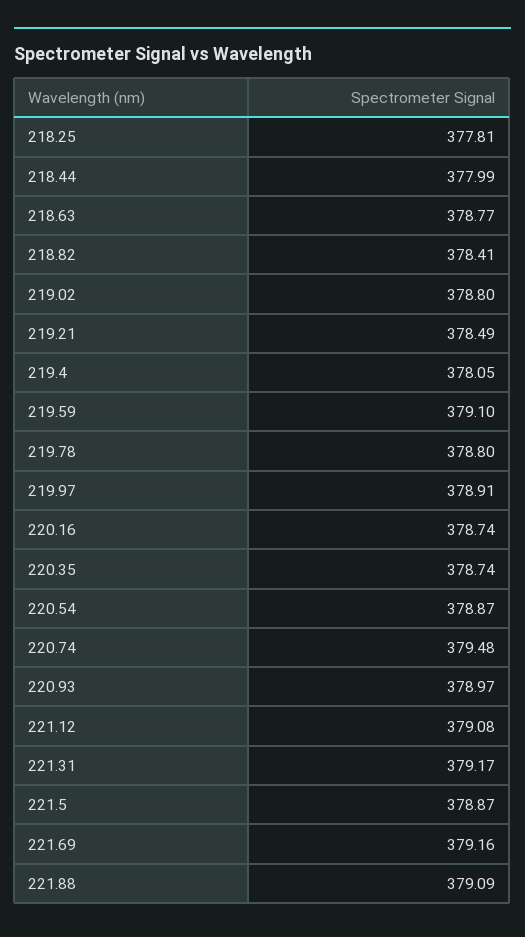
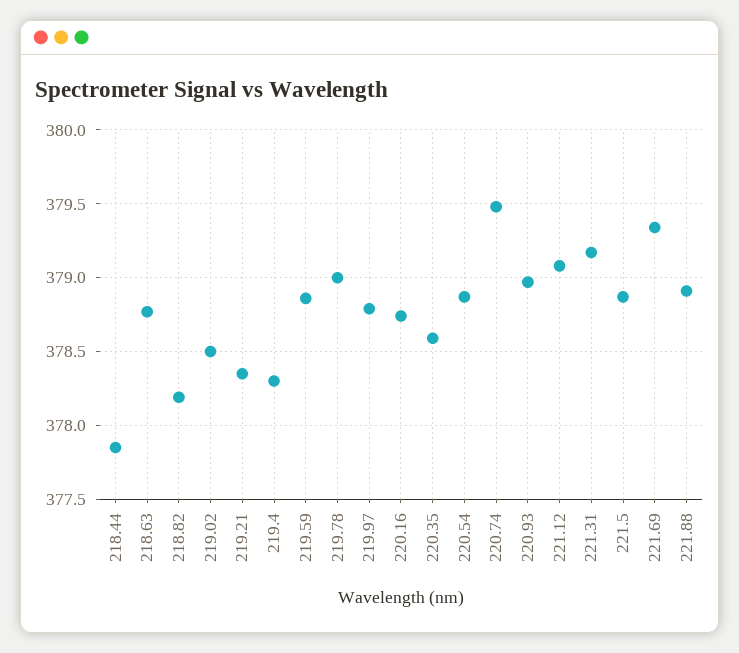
  {
-   "218.25": 377.81,
-   "218.44": 377.99,
+   "218.44": 377.85,
    "218.63": 378.77,
-   "218.82": 378.41,
+   "218.82": 378.2,
-   "219.02": 378.8,
+   "219.02": 378.5,
-   "219.21": 378.49,
+   "219.21": 378.35,
-   "219.4": 378.05,
+   "219.4": 378.3,
-   "219.59": 379.1,
+   "219.59": 378.85,
-   "219.78": 378.8,
+   "219.78": 379,
-   "219.97": 378.91,
+   "219.97": 378.8,
    "220.16": 378.74,
-   "220.35": 378.74,
+   "220.35": 378.6,
    "220.54": 378.87,
    "220.74": 379.48,
    "220.93": 378.97,
    "221.12": 379.08,
    "221.31": 379.17,
    "221.5": 378.87,
-   "221.69": 379.16,
+   "221.69": 379.35,
-   "221.88": 379.09
+   "221.88": 378.9
  }

